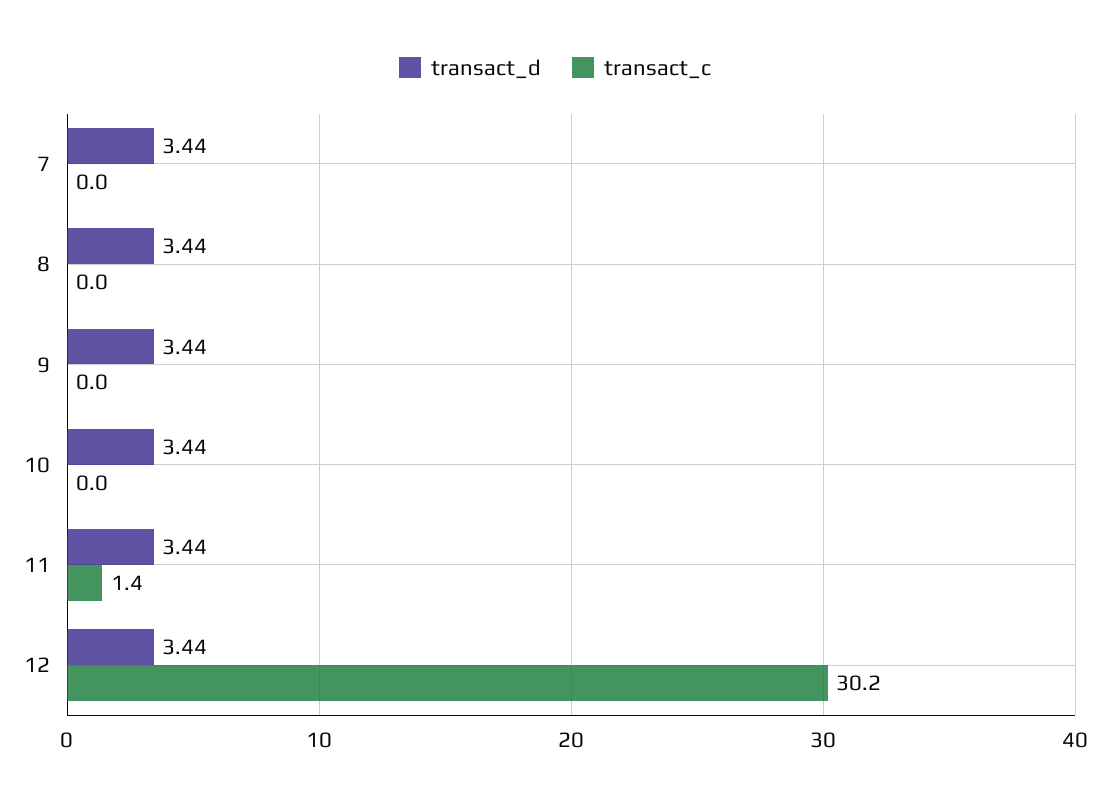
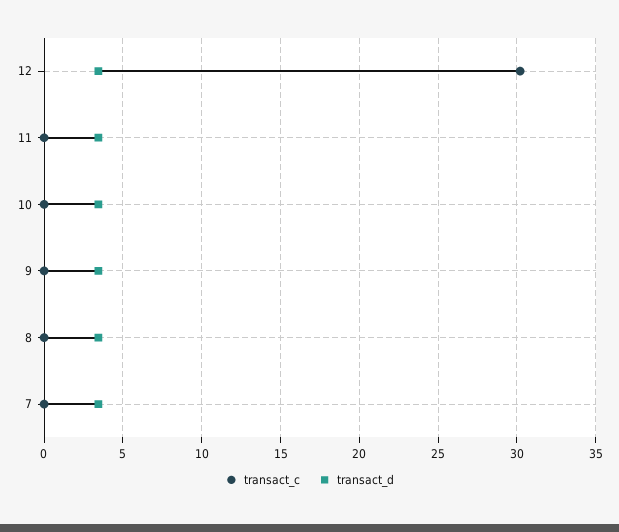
  {
    "transact_d": {
      "7": 3.44,
      "8": 3.44,
      "9": 3.44,
      "10": 3.44,
      "11": 3.44,
      "12": 3.44
    },
    "transact_c": {
      "7": 0,
      "8": 0,
      "9": 0,
      "10": 0,
-     "11": 1.4,
+     "11": 0,
      "12": 30.2
    }
  }

